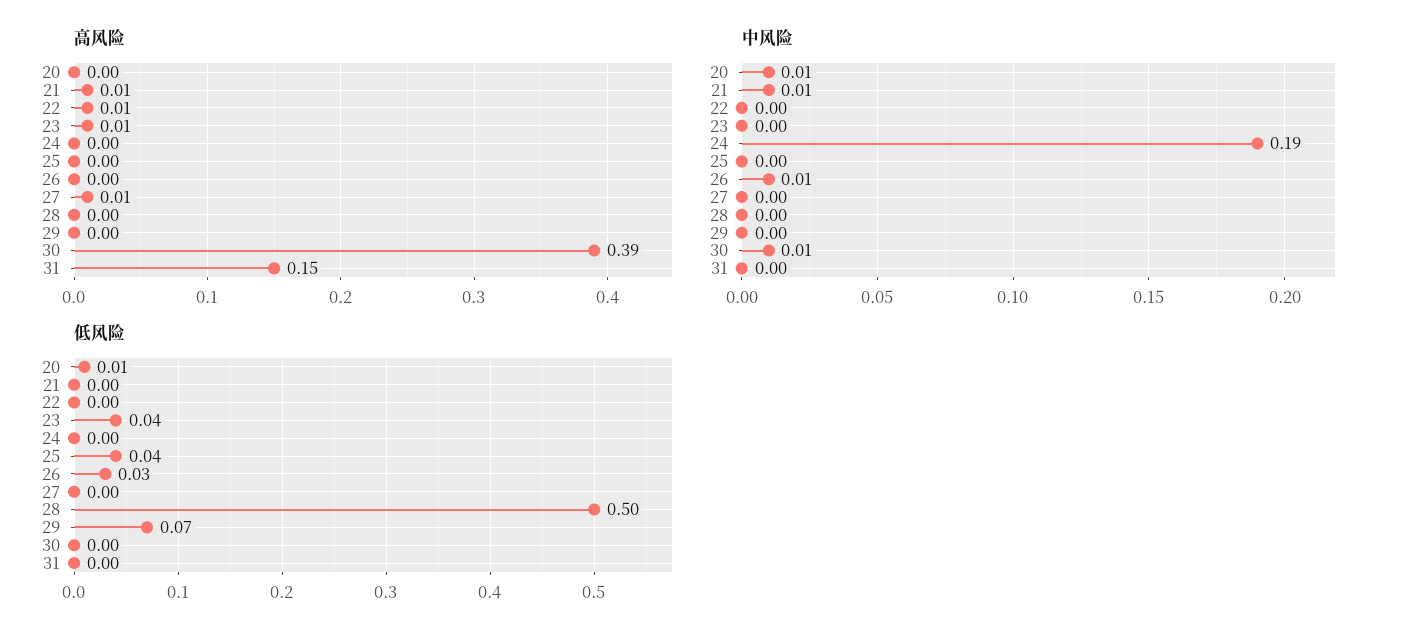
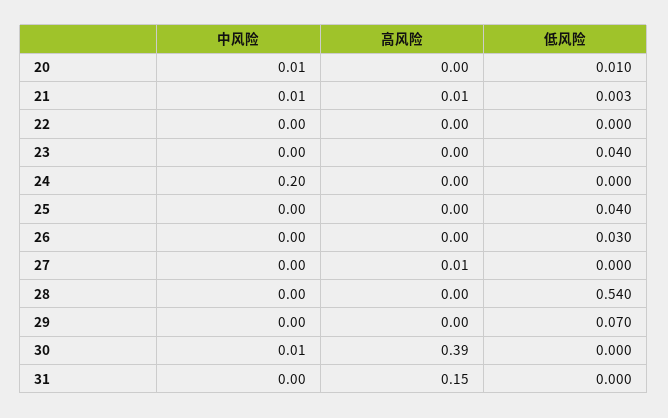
  {
    "高风险": {
      "20": 0,
      "21": 0.01,
-     "22": 0.01,
+     "22": 0,
-     "23": 0.01,
+     "23": 0,
      "24": 0,
      "25": 0,
      "26": 0,
      "27": 0.01,
      "28": 0,
      "29": 0,
      "30": 0.39,
      "31": 0.15
    },
    "中风险": {
      "20": 0.01,
      "21": 0.01,
      "22": 0,
      "23": 0,
-     "24": 0.19,
+     "24": 0.2,
      "25": 0,
-     "26": 0.01,
+     "26": 0,
      "27": 0,
      "28": 0,
      "29": 0,
      "30": 0.01,
      "31": 0
    },
    "低风险": {
      "20": 0.01,
      "21": 0.003,
      "22": 0,
      "23": 0.04,
      "24": 0,
      "25": 0.04,
      "26": 0.03,
      "27": 0,
-     "28": 0.5,
+     "28": 0.54,
      "29": 0.07,
      "30": 0,
      "31": 0
    }
  }

